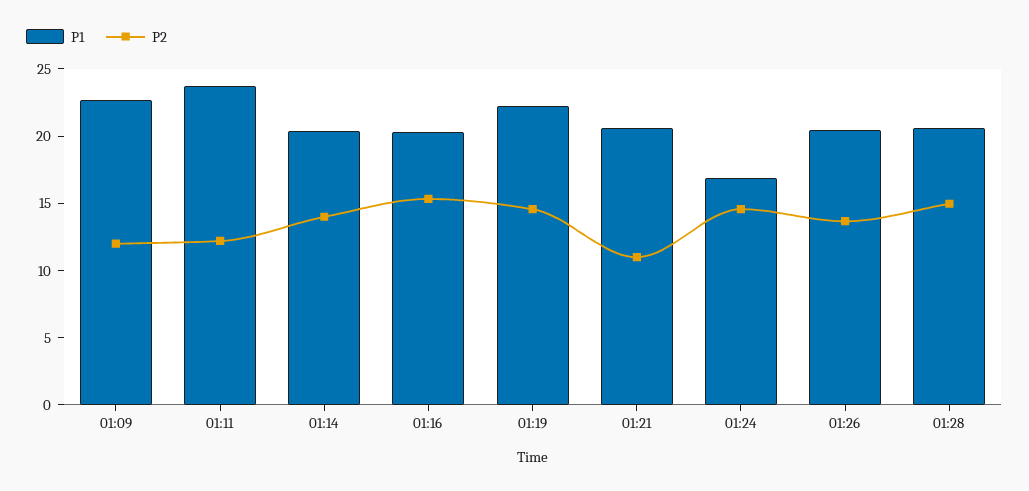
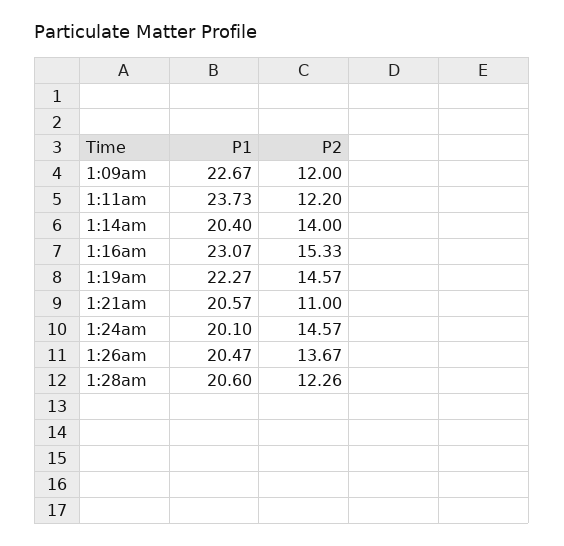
  {
    "P1": {
      "01:09": 22.67,
      "01:11": 23.73,
      "01:14": 20.4,
-     "01:16": 20,
+     "01:16": 23.07,
      "01:19": 22.27,
      "01:21": 20.57,
-     "01:24": 17,
+     "01:24": 20.1,
      "01:26": 20.47,
      "01:28": 20.6
    },
    "P2": {
      "01:09": 12,
      "01:11": 12.2,
      "01:14": 14,
      "01:16": 15.33,
      "01:19": 14.57,
      "01:21": 11,
      "01:24": 14.57,
      "01:26": 13.67,
-     "01:28": 15
+     "01:28": 12.26
    }
  }

